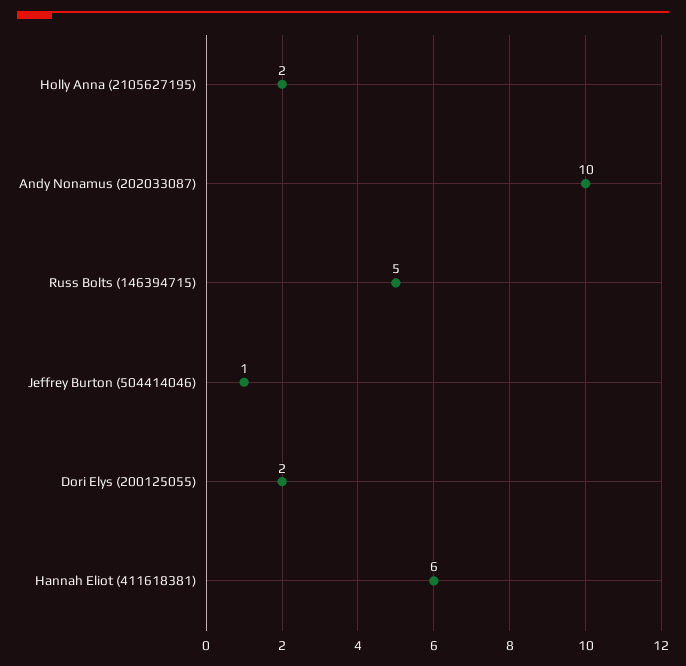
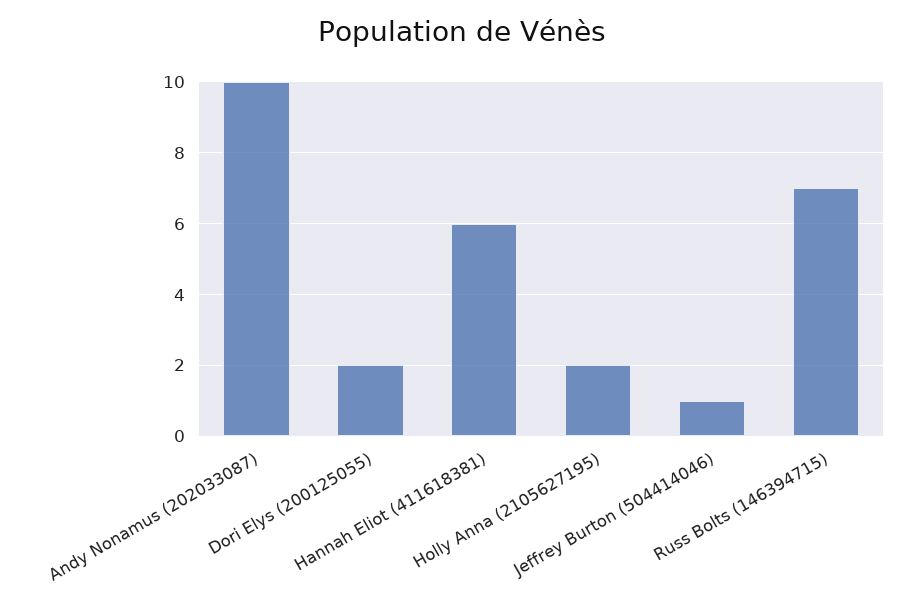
  {
    "Holly Anna (2105627195)": 2,
    "Andy Nonamus (202033087)": 10,
-   "Russ Bolts (146394715)": 5,
+   "Russ Bolts (146394715)": 7,
    "Jeffrey Burton (504414046)": 1,
    "Dori Elys (200125055)": 2,
    "Hannah Eliot (411618381)": 6
  }

